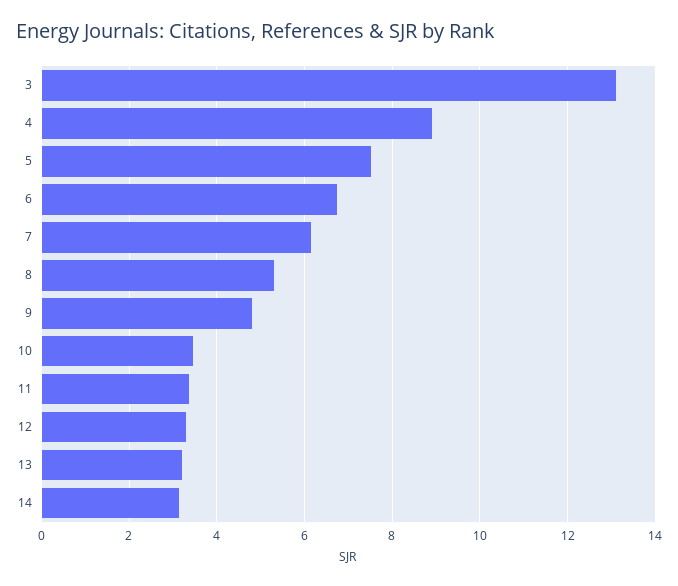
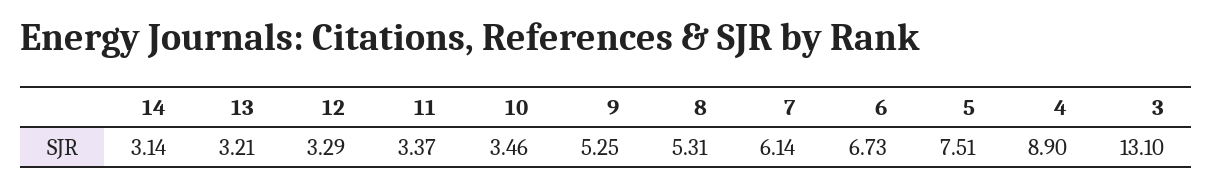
  {
    "3": 13.1,
    "4": 8.9,
    "5": 7.51,
    "6": 6.73,
    "7": 6.14,
    "8": 5.31,
-   "9": 4.8,
+   "9": 5.25,
    "10": 3.46,
    "11": 3.37,
    "12": 3.29,
    "13": 3.21,
    "14": 3.14
  }

